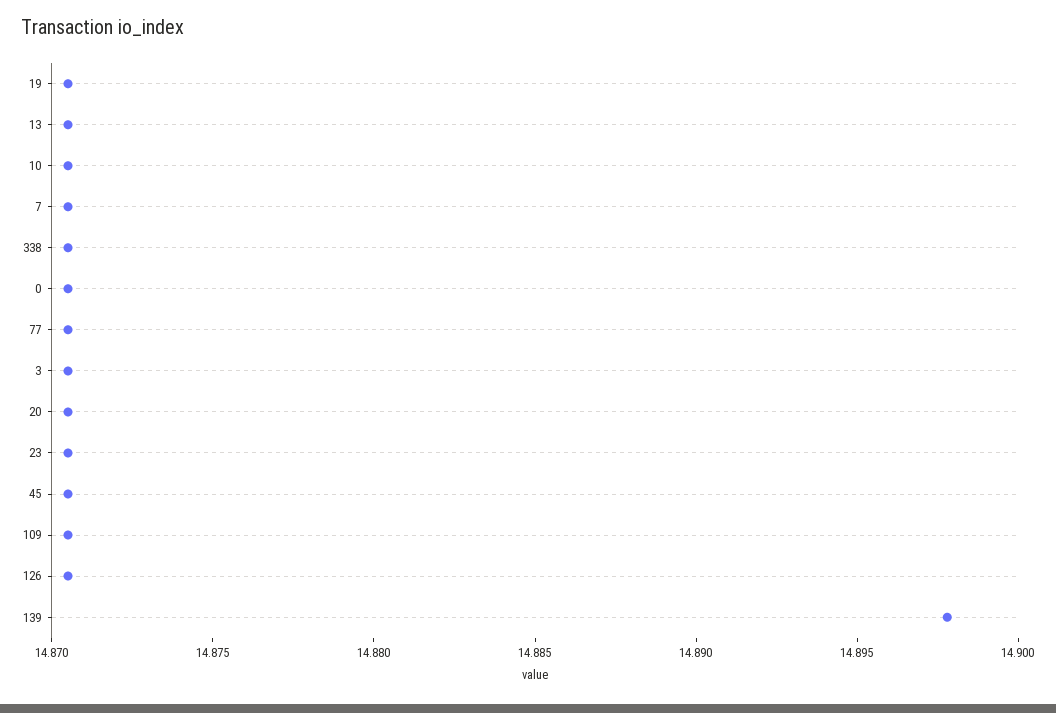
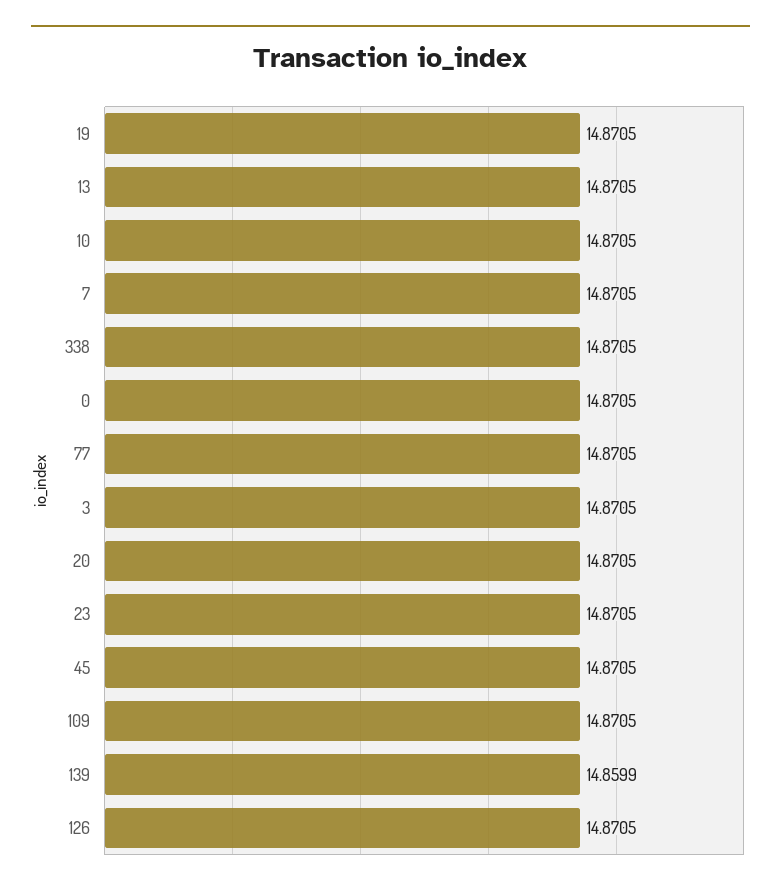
  {
    "19": 14.8705,
    "13": 14.8705,
    "10": 14.8705,
    "7": 14.8705,
    "338": 14.8705,
    "0": 14.8705,
    "77": 14.8705,
    "3": 14.8705,
    "20": 14.8705,
    "23": 14.8705,
    "45": 14.8705,
    "109": 14.8705,
    "126": 14.8705,
-   "139": 14.898
+   "139": 14.8599
  }

